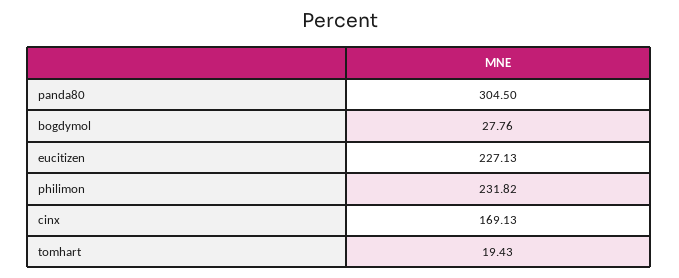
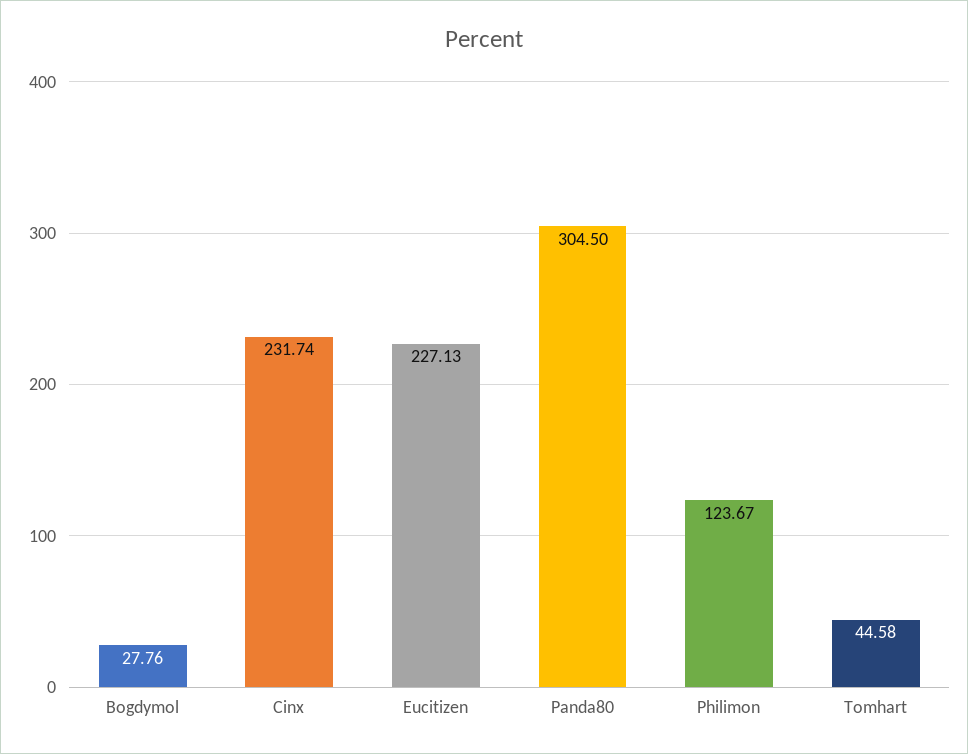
  {
    "panda80": 304.5,
    "bogdymol": 27.76,
    "eucitizen": 227.13,
-   "philimon": 231.82,
+   "philimon": 123.67,
-   "cinx": 169.13,
+   "cinx": 231.74,
-   "tomhart": 19.43
+   "tomhart": 44.58
  }

